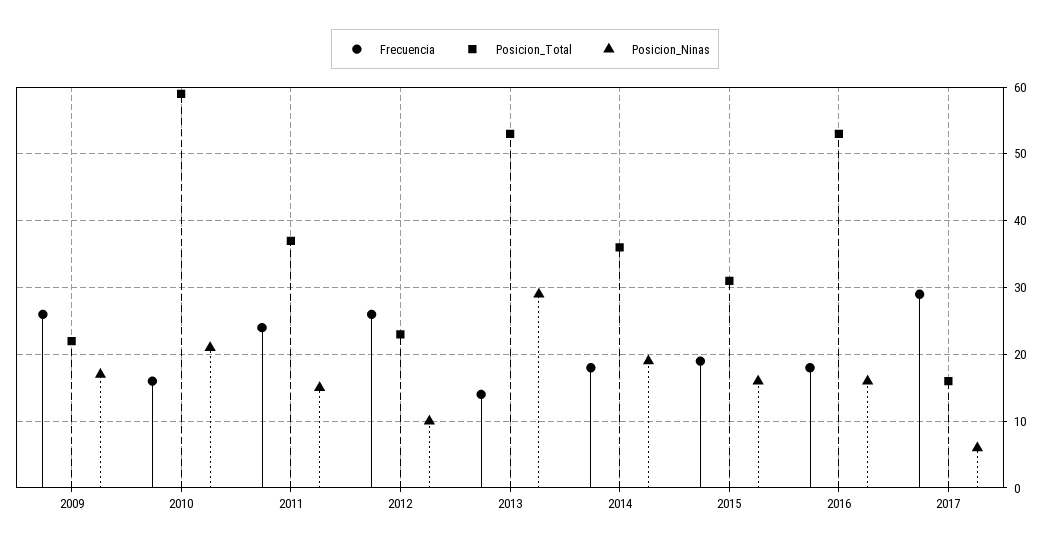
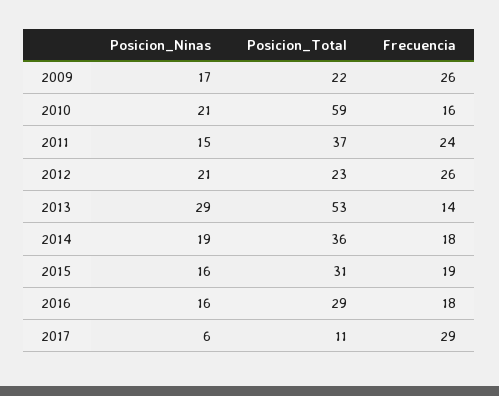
  {
    "Frecuencia": {
      "2009": 26,
      "2010": 16,
      "2011": 24,
      "2012": 26,
      "2013": 14,
      "2014": 18,
      "2015": 19,
      "2016": 18,
      "2017": 29
    },
    "Posicion_Total": {
      "2009": 22,
      "2010": 59,
      "2011": 37,
      "2012": 23,
      "2013": 53,
      "2014": 36,
      "2015": 31,
-     "2016": 53,
+     "2016": 29,
-     "2017": 16
+     "2017": 11
    },
    "Posicion_Ninas": {
      "2009": 17,
      "2010": 21,
      "2011": 15,
-     "2012": 10,
+     "2012": 21,
      "2013": 29,
      "2014": 19,
      "2015": 16,
      "2016": 16,
      "2017": 6
    }
  }

